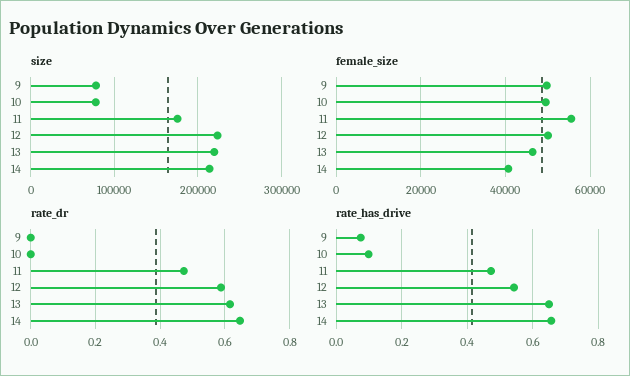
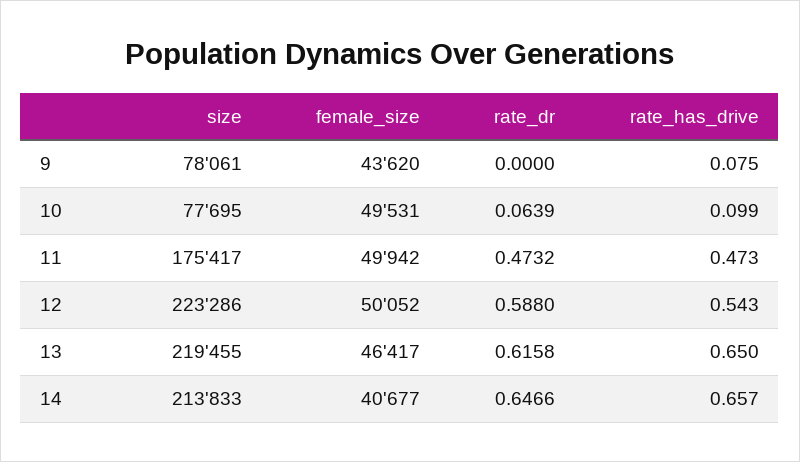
  {
    "size": {
      "9": 78061,
      "10": 77695,
      "11": 175417,
      "12": 223286,
      "13": 219455,
      "14": 213833
    },
    "female_size": {
-     "9": 50000,
+     "9": 43620,
      "10": 49531,
-     "11": 56000,
+     "11": 49942,
      "12": 50052,
      "13": 46417,
      "14": 40677
    },
    "rate_dr": {
      "9": 0,
-     "10": 0,
+     "10": 0.0639,
      "11": 0.4732,
      "12": 0.588,
      "13": 0.6158,
      "14": 0.6466
    },
    "rate_has_drive": {
      "9": 0.075,
      "10": 0.099,
      "11": 0.473,
      "12": 0.543,
      "13": 0.65,
      "14": 0.657
    }
  }

